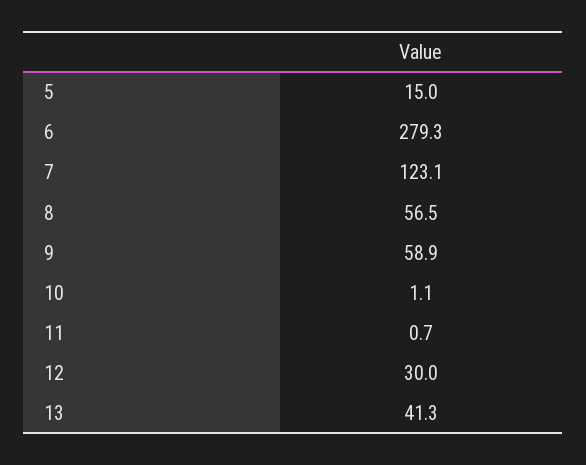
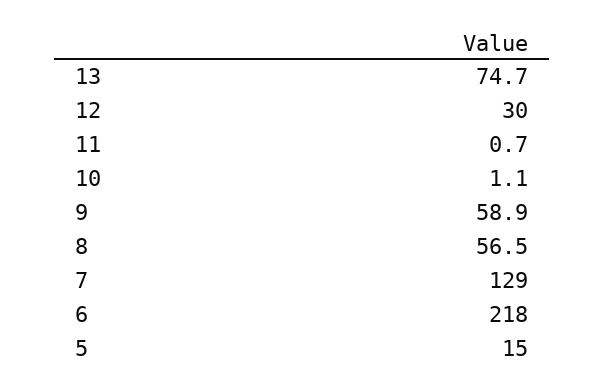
  {
    "5": 15,
-   "6": 279.3,
+   "6": 218,
-   "7": 123.1,
+   "7": 129,
    "8": 56.5,
    "9": 58.9,
    "10": 1.1,
    "11": 0.7,
    "12": 30,
-   "13": 41.3
+   "13": 74.7
  }

